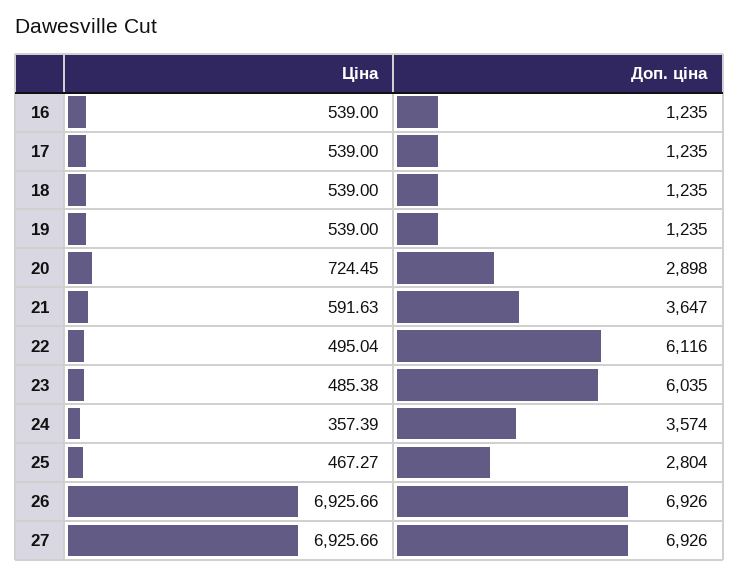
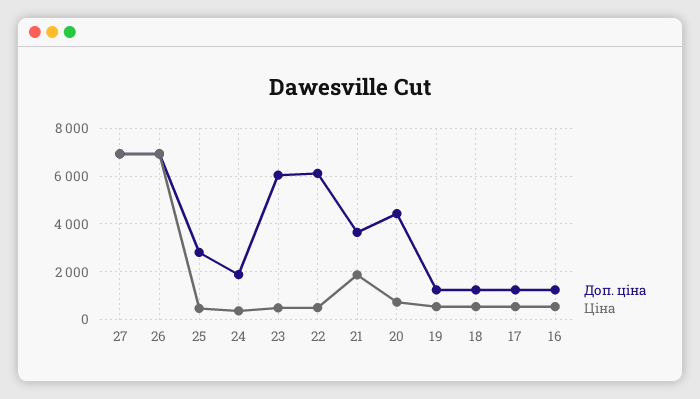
  {
    "Ціна": {
      "16": 539,
      "17": 539,
      "18": 539,
      "19": 539,
      "20": 724.45,
-     "21": 591.63,
+     "21": 2000,
      "22": 495.04,
      "23": 485.38,
      "24": 357.39,
      "25": 467.27,
      "26": 6925.66,
      "27": 6925.66
    },
    "Доп. ціна": {
      "16": 1235,
      "17": 1235,
      "18": 1235,
      "19": 1235,
-     "20": 2898,
+     "20": 4500,
      "21": 3647,
      "22": 6116,
      "23": 6035,
-     "24": 3574,
+     "24": 2000,
      "25": 2804,
      "26": 6926,
      "27": 6926
    }
  }

